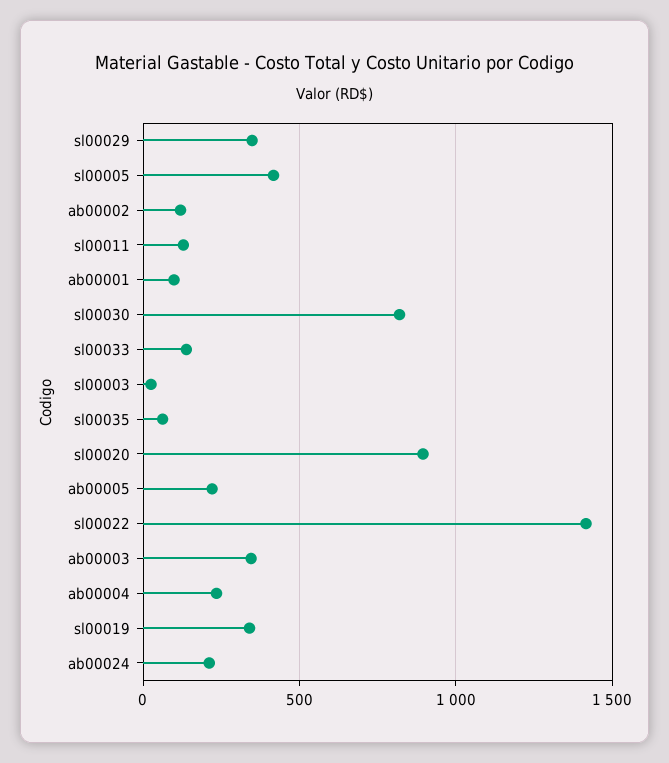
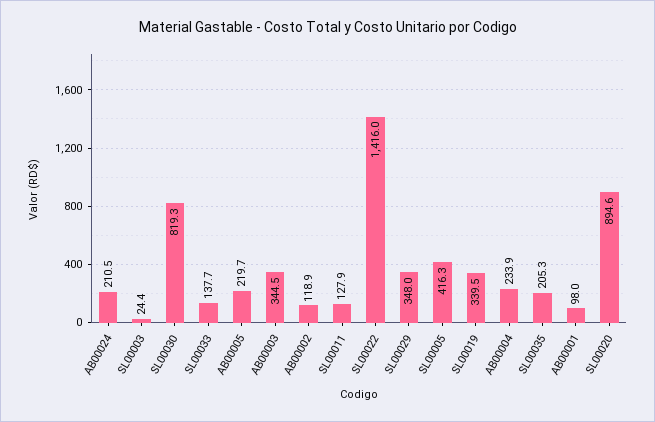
  {
    "sl00029": 348,
    "sl00005": 416.3,
    "ab00002": 118.9,
    "sl00011": 127.9,
    "ab00001": 98,
    "sl00030": 819.3,
    "sl00033": 137.7,
    "sl00003": 24.4,
-   "sl00035": 50,
+   "sl00035": 205.3,
    "sl00020": 894.6,
    "ab00005": 219.7,
    "sl00022": 1416,
    "ab00003": 344.5,
    "ab00004": 233.9,
    "sl00019": 339.5,
    "ab00024": 210.5
  }

